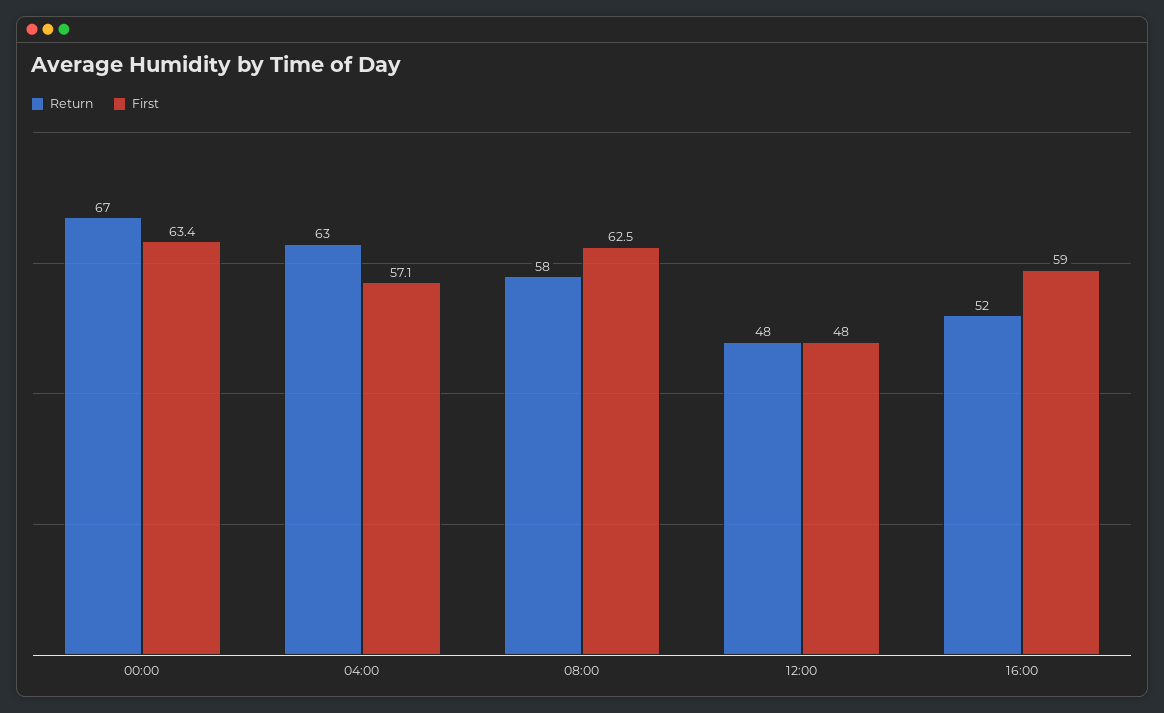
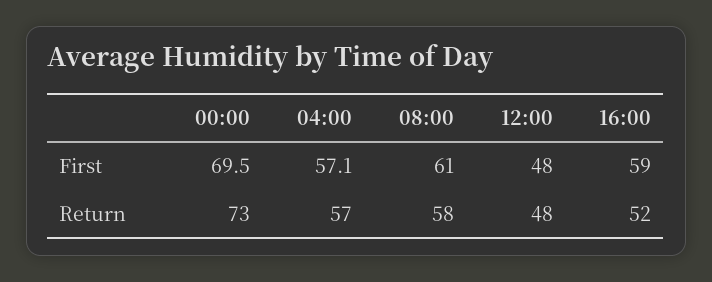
  {
    "Return": {
-     "00:00": 67,
+     "00:00": 73,
-     "04:00": 63,
+     "04:00": 57,
      "08:00": 58,
      "12:00": 48,
      "16:00": 52
    },
    "First": {
-     "00:00": 63.4,
+     "00:00": 69.5,
      "04:00": 57.1,
-     "08:00": 62.5,
+     "08:00": 61,
      "12:00": 48,
      "16:00": 59
    }
  }

